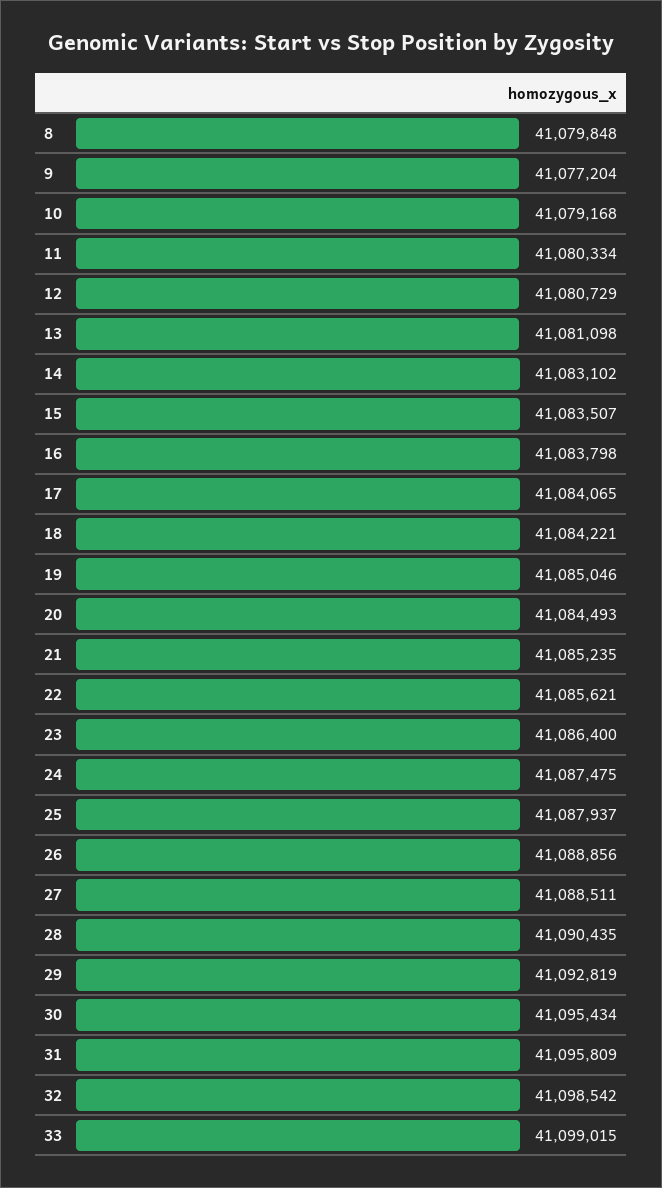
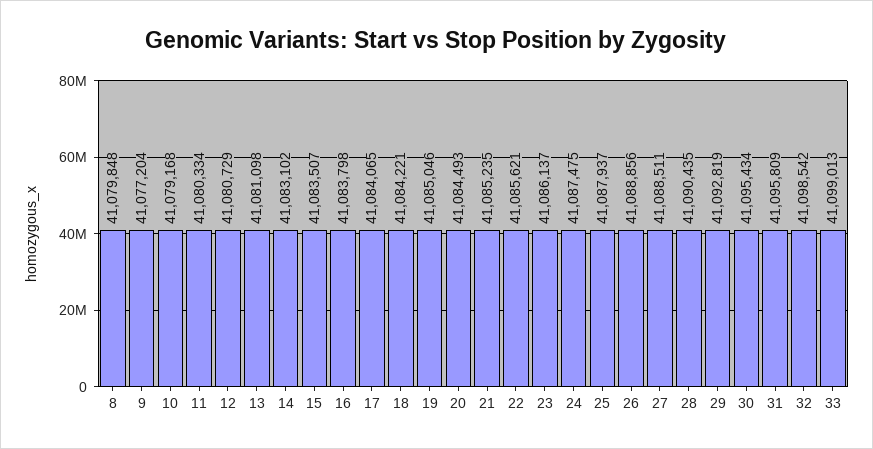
  {
    "8": 41079848,
    "9": 41077204,
    "10": 41079168,
    "11": 41080334,
    "12": 41080729,
    "13": 41081098,
    "14": 41083102,
    "15": 41083507,
    "16": 41083798,
    "17": 41084065,
    "18": 41084221,
    "19": 41085046,
    "20": 41084493,
    "21": 41085235,
    "22": 41085621,
-   "23": 41086400,
+   "23": 41086137,
    "24": 41087475,
    "25": 41087937,
    "26": 41088856,
    "27": 41088511,
    "28": 41090435,
    "29": 41092819,
    "30": 41095434,
    "31": 41095809,
    "32": 41098542,
-   "33": 41099015
+   "33": 41099013
  }

